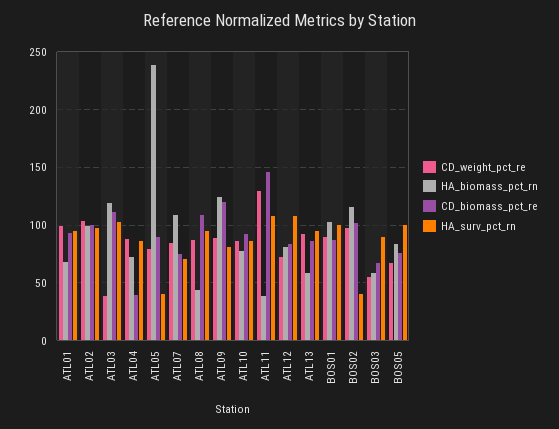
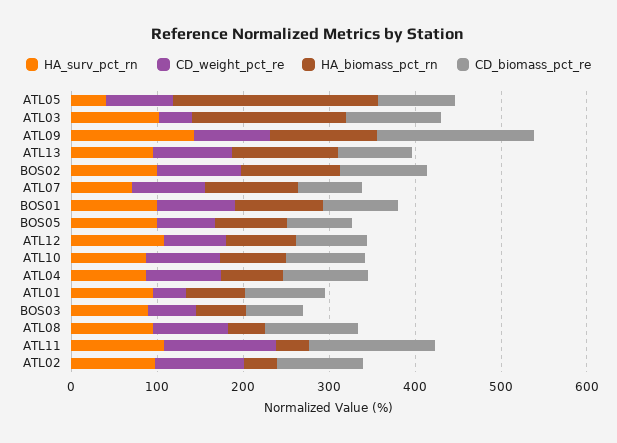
  {
    "CD_weight_pct_re": {
-     "ATL01": 100,
+     "ATL01": 40,
      "ATL02": 100,
      "ATL03": 40,
      "ATL04": 90,
      "ATL05": 80,
      "ATL07": 80,
      "ATL08": 90,
      "ATL09": 90,
      "ATL10": 90,
      "ATL11": 130,
      "ATL12": 70,
      "ATL13": 90,
      "BOS01": 90,
      "BOS02": 100,
      "BOS03": 60,
      "BOS05": 70
    },
    "HA_biomass_pct_rn": {
      "ATL01": 70,
-     "ATL02": 100,
+     "ATL02": 40,
-     "ATL03": 120,
+     "ATL03": 180,
      "ATL04": 70,
      "ATL05": 240,
      "ATL07": 110,
      "ATL08": 40,
      "ATL09": 120,
      "ATL10": 80,
      "ATL11": 40,
      "ATL12": 80,
-     "ATL13": 60,
+     "ATL13": 120,
      "BOS01": 100,
      "BOS02": 120,
      "BOS03": 60,
      "BOS05": 80
    },
    "CD_biomass_pct_re": {
      "ATL01": 90,
      "ATL02": 100,
      "ATL03": 110,
-     "ATL04": 40,
+     "ATL04": 100,
      "ATL05": 90,
      "ATL07": 70,
      "ATL08": 110,
-     "ATL09": 120,
+     "ATL09": 180,
      "ATL10": 90,
      "ATL11": 150,
      "ATL12": 80,
      "ATL13": 90,
      "BOS01": 90,
      "BOS02": 100,
      "BOS03": 70,
      "BOS05": 80
    },
    "HA_surv_pct_rn": {
      "ATL01": 100,
      "ATL02": 100,
      "ATL03": 100,
      "ATL04": 90,
      "ATL05": 40,
      "ATL07": 70,
      "ATL08": 100,
-     "ATL09": 80,
+     "ATL09": 140,
      "ATL10": 90,
      "ATL11": 110,
      "ATL12": 110,
      "ATL13": 100,
      "BOS01": 100,
-     "BOS02": 40,
+     "BOS02": 100,
      "BOS03": 90,
      "BOS05": 100
    }
  }

